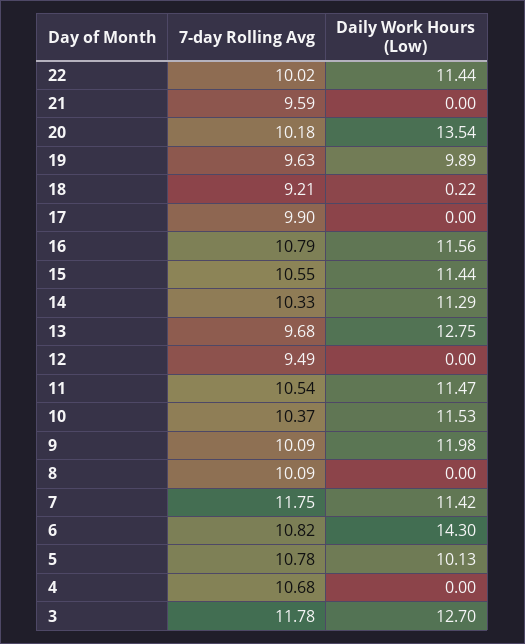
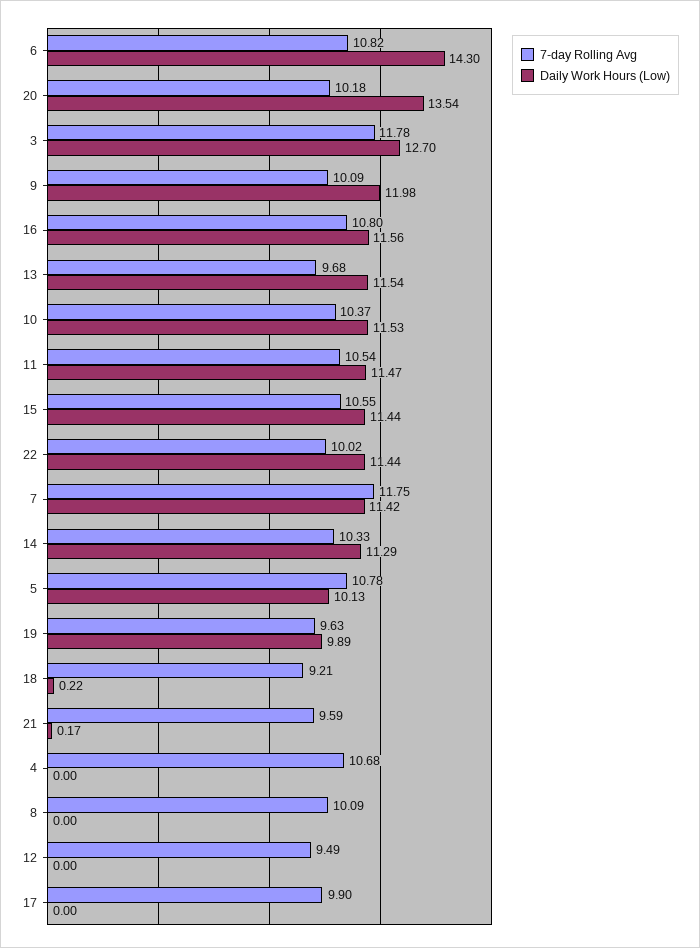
  {
    "7-day Rolling Avg": {
      "22": 10.02,
      "21": 9.59,
      "20": 10.18,
      "19": 9.63,
      "18": 9.21,
      "17": 9.9,
-     "16": 10.79,
+     "16": 10.8,
      "15": 10.55,
      "14": 10.33,
      "13": 9.68,
      "12": 9.49,
      "11": 10.54,
      "10": 10.37,
      "9": 10.09,
      "8": 10.09,
      "7": 11.75,
      "6": 10.82,
      "5": 10.78,
      "4": 10.68,
      "3": 11.78
    },
    "Daily Work Hours (Low)": {
      "22": 11.44,
-     "21": 0,
+     "21": 0.17,
      "20": 13.54,
      "19": 9.89,
      "18": 0.22,
      "17": 0,
      "16": 11.56,
      "15": 11.44,
      "14": 11.29,
-     "13": 12.75,
+     "13": 11.54,
      "12": 0,
      "11": 11.47,
      "10": 11.53,
      "9": 11.98,
      "8": 0,
      "7": 11.42,
      "6": 14.3,
      "5": 10.13,
      "4": 0,
      "3": 12.7
    }
  }

